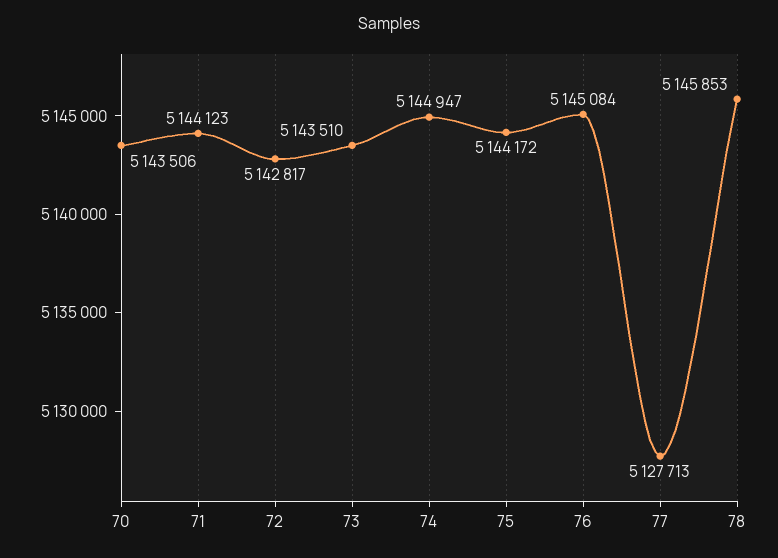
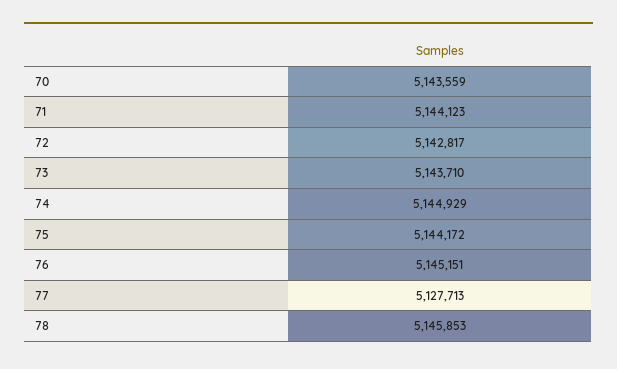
  {
-   "70": 5143506,
+   "70": 5143559,
    "71": 5144123,
    "72": 5142817,
-   "73": 5143510,
+   "73": 5143710,
-   "74": 5144947,
+   "74": 5144929,
    "75": 5144172,
-   "76": 5145084,
+   "76": 5145151,
    "77": 5127713,
    "78": 5145853
  }

